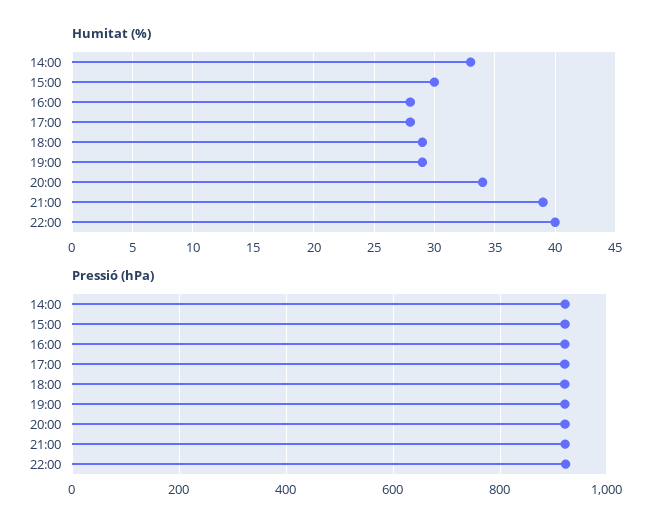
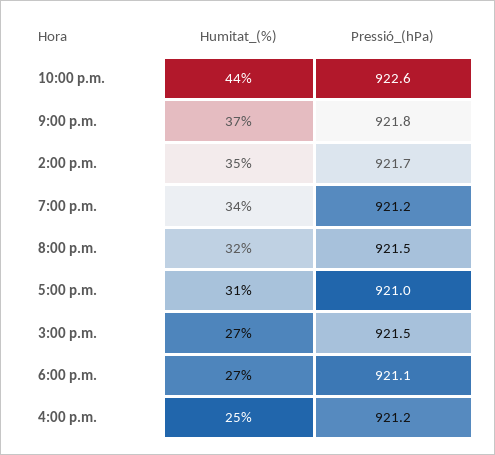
  {
    "Humitat (%)": {
-     "14:00": 33,
+     "14:00": 35,
-     "15:00": 30,
+     "15:00": 27,
-     "16:00": 28,
+     "16:00": 25,
-     "17:00": 28,
+     "17:00": 31,
-     "18:00": 29,
+     "18:00": 27,
-     "19:00": 29,
+     "19:00": 34,
-     "20:00": 34,
+     "20:00": 32,
-     "21:00": 39,
+     "21:00": 37,
-     "22:00": 40
+     "22:00": 44
    },
    "Pressió (hPa)": {
      "14:00": 921.7,
      "15:00": 921.5,
      "16:00": 921.2,
      "17:00": 921,
      "18:00": 921.1,
      "19:00": 921.2,
      "20:00": 921.5,
      "21:00": 921.8,
      "22:00": 922.6
    }
  }

